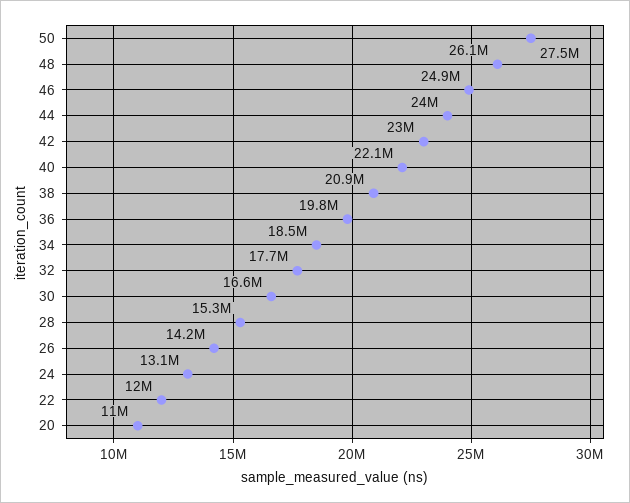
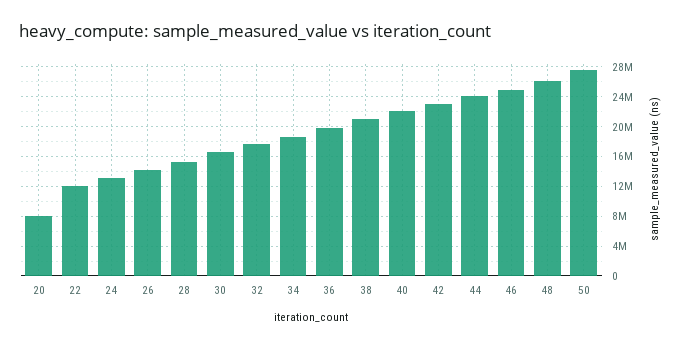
  {
    "50": 27500000,
    "48": 26100000,
    "46": 24900000,
    "44": 24000000,
    "42": 23000000,
    "40": 22100000,
    "38": 20900000,
    "36": 19800000,
    "34": 18500000,
    "32": 17700000,
    "30": 16600000,
    "28": 15300000,
    "26": 14200000,
    "24": 13100000,
    "22": 12000000,
-   "20": 11000000
+   "20": 8000000
  }

